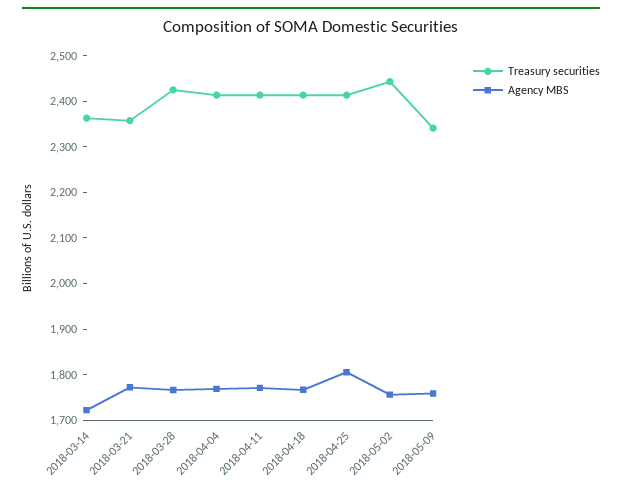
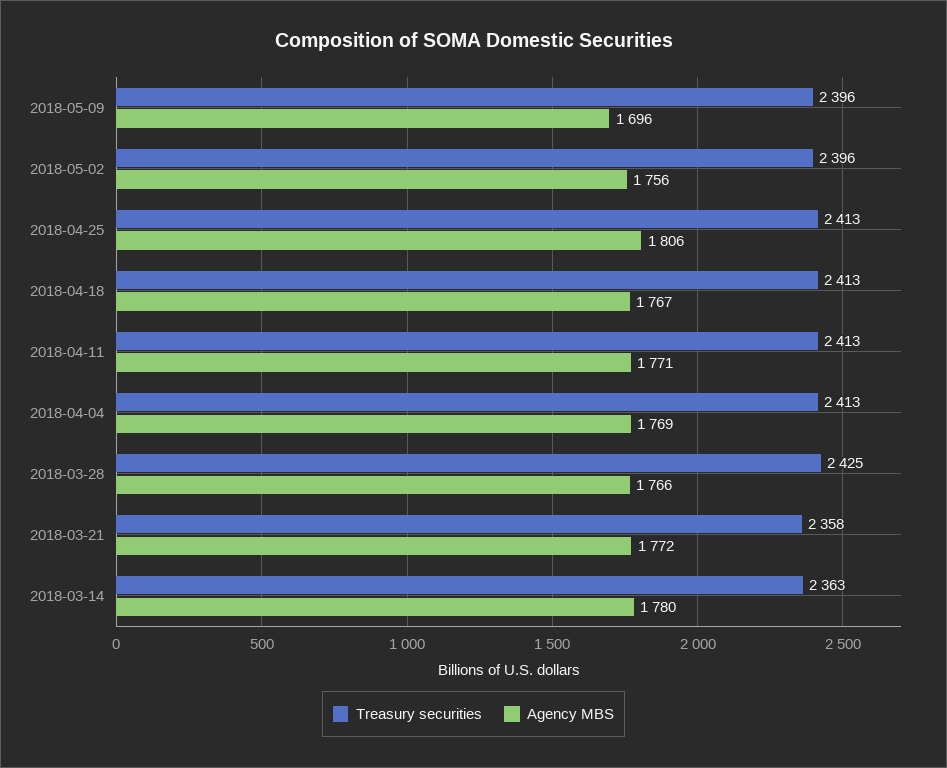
  {
    "Treasury securities": {
      "2018-03-14": 2363,
      "2018-03-21": 2358,
      "2018-03-28": 2425,
      "2018-04-04": 2413,
      "2018-04-11": 2413,
      "2018-04-18": 2413,
      "2018-04-25": 2413,
-     "2018-05-02": 2440,
+     "2018-05-02": 2396,
-     "2018-05-09": 2340
+     "2018-05-09": 2396
    },
    "Agency MBS": {
-     "2018-03-14": 1720,
+     "2018-03-14": 1780,
      "2018-03-21": 1772,
      "2018-03-28": 1766,
      "2018-04-04": 1769,
      "2018-04-11": 1771,
      "2018-04-18": 1767,
      "2018-04-25": 1806,
      "2018-05-02": 1756,
-     "2018-05-09": 1760
+     "2018-05-09": 1696
    }
  }

